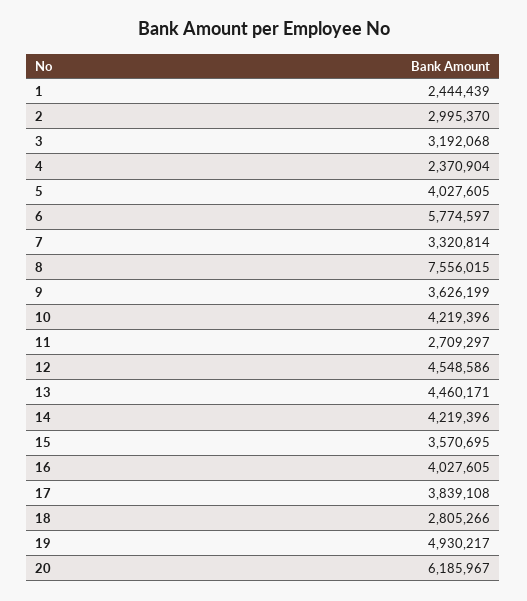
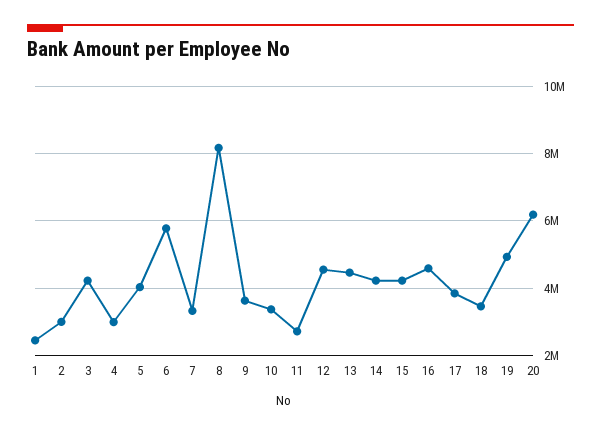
  {
    "1": 2444439,
    "2": 2995370,
-   "3": 3192068,
+   "3": 4200000,
-   "4": 2370904,
+   "4": 3000000,
    "5": 4027605,
    "6": 5774597,
    "7": 3320814,
-   "8": 7556015,
+   "8": 8200000,
    "9": 3626199,
-   "10": 4219396,
+   "10": 3400000,
    "11": 2709297,
    "12": 4548586,
    "13": 4460171,
    "14": 4219396,
-   "15": 3570695,
+   "15": 4200000,
-   "16": 4027605,
+   "16": 4600000,
    "17": 3839108,
-   "18": 2805266,
+   "18": 3400000,
    "19": 4930217,
    "20": 6185967
  }

